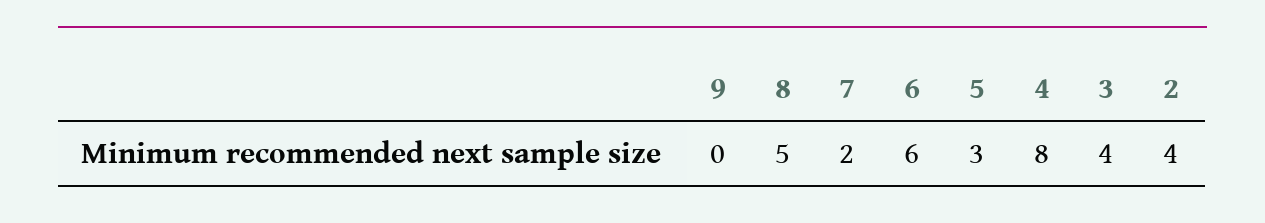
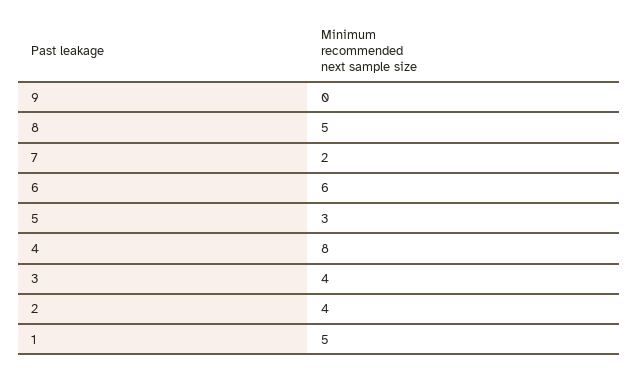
  {
    "9": 0,
    "8": 5,
    "7": 2,
    "6": 6,
    "5": 3,
    "4": 8,
    "3": 4,
-   "2": 4
+   "2": 4,
+   "1": 5
  }

